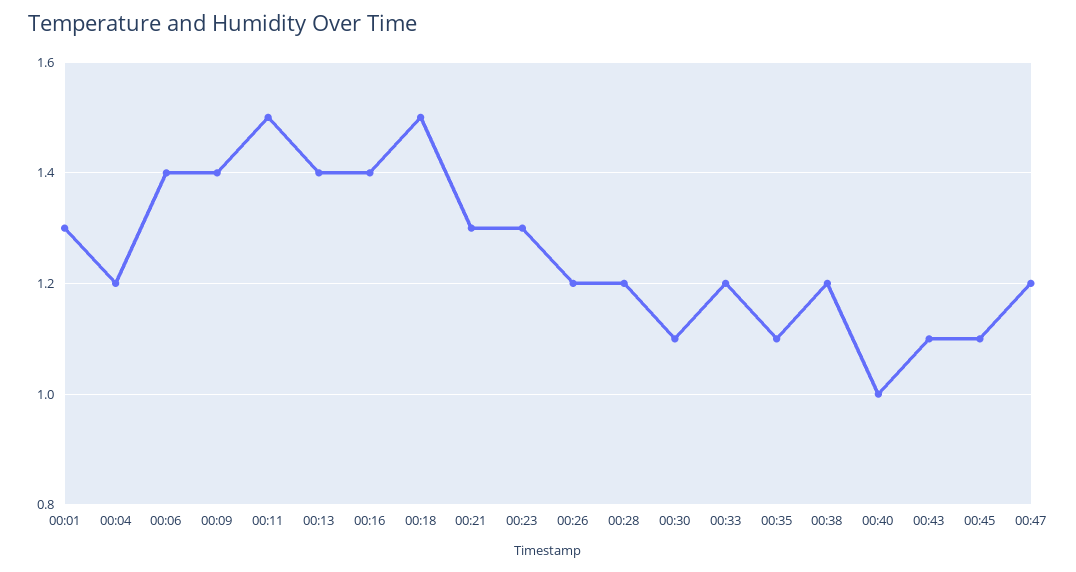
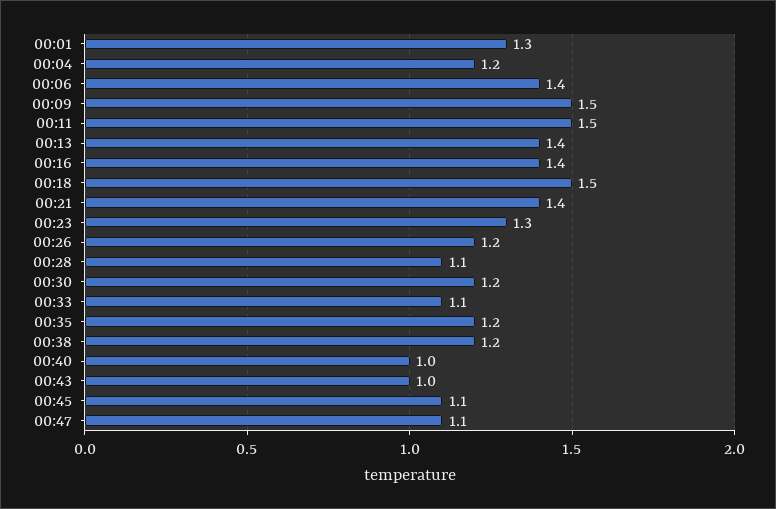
  {
    "00:01": 1.3,
    "00:04": 1.2,
    "00:06": 1.4,
-   "00:09": 1.4,
+   "00:09": 1.5,
    "00:11": 1.5,
    "00:13": 1.4,
    "00:16": 1.4,
    "00:18": 1.5,
-   "00:21": 1.3,
+   "00:21": 1.4,
    "00:23": 1.3,
    "00:26": 1.2,
-   "00:28": 1.2,
+   "00:28": 1.1,
-   "00:30": 1.1,
+   "00:30": 1.2,
-   "00:33": 1.2,
+   "00:33": 1.1,
-   "00:35": 1.1,
+   "00:35": 1.2,
    "00:38": 1.2,
    "00:40": 1,
-   "00:43": 1.1,
+   "00:43": 1,
    "00:45": 1.1,
-   "00:47": 1.2
+   "00:47": 1.1
  }

